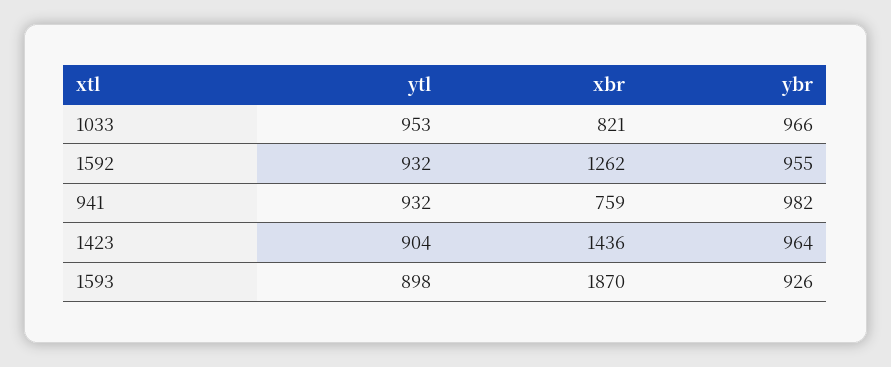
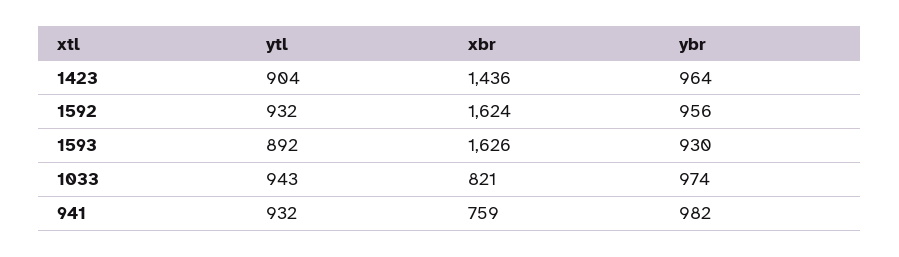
  {
    "ytl": {
-     "1033": 953,
+     "1033": 943,
      "1592": 932,
      "941": 932,
      "1423": 904,
-     "1593": 898
+     "1593": 892
    },
    "xbr": {
      "1033": 821,
-     "1592": 1262,
+     "1592": 1624,
      "941": 759,
      "1423": 1436,
-     "1593": 1870
+     "1593": 1626
    },
    "ybr": {
-     "1033": 966,
+     "1033": 974,
-     "1592": 955,
+     "1592": 956,
      "941": 982,
      "1423": 964,
-     "1593": 926
+     "1593": 930
    }
  }

